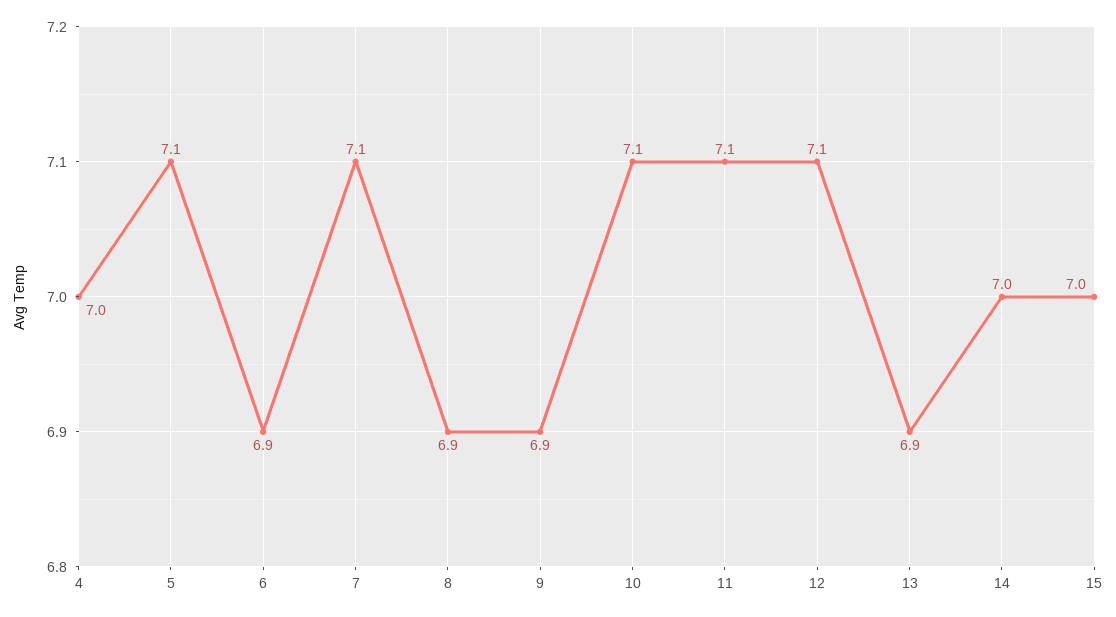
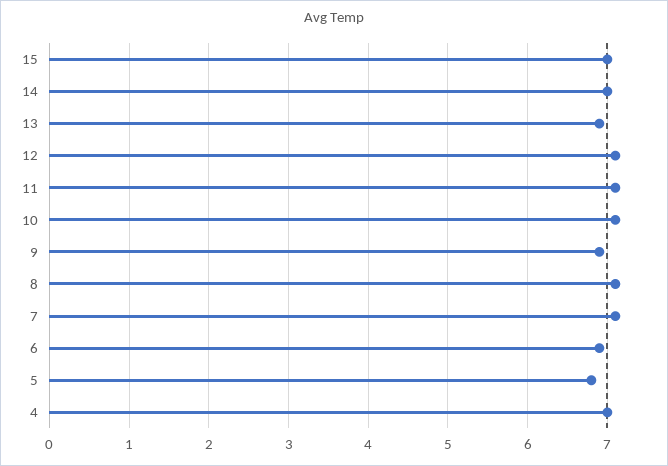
  {
    "4": 7,
-   "5": 7.1,
+   "5": 6.8,
    "6": 6.9,
    "7": 7.1,
-   "8": 6.9,
+   "8": 7.1,
    "9": 6.9,
    "10": 7.1,
    "11": 7.1,
    "12": 7.1,
    "13": 6.9,
    "14": 7,
    "15": 7
  }

